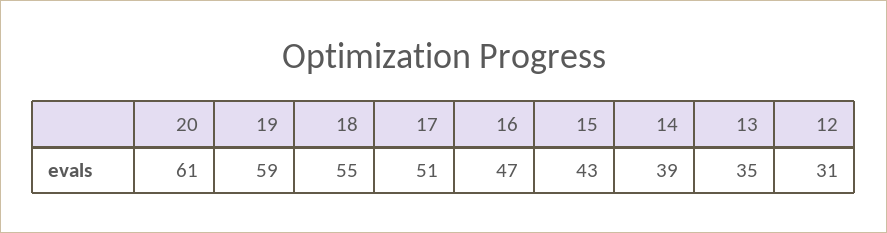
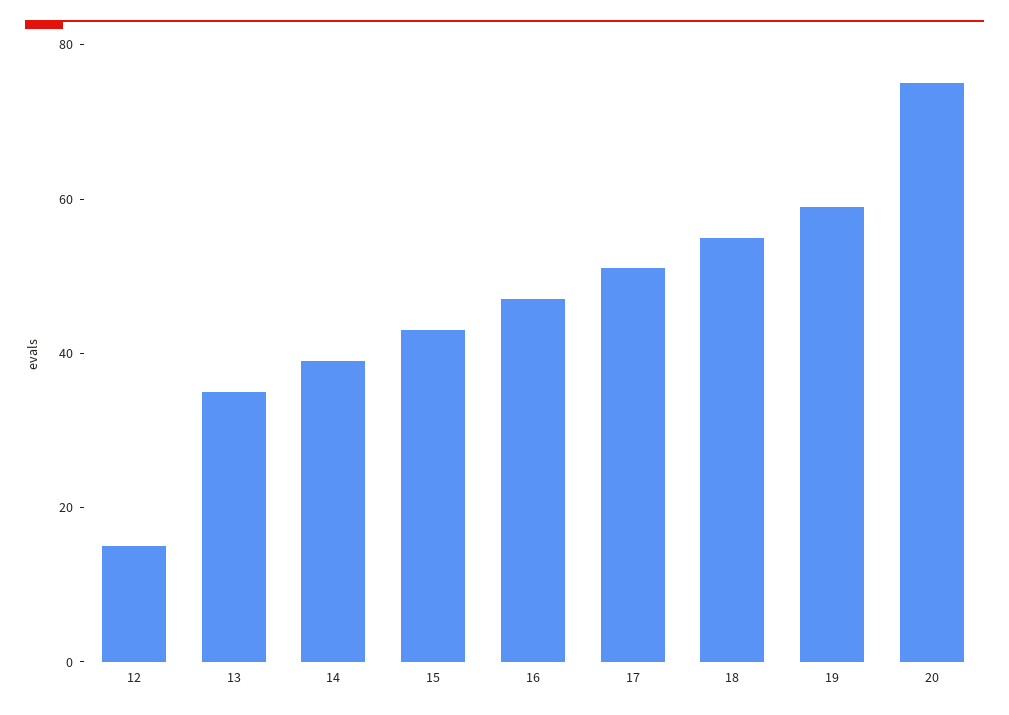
  {
-   "20": 61,
+   "20": 75,
    "19": 59,
    "18": 55,
    "17": 51,
    "16": 47,
    "15": 43,
    "14": 39,
    "13": 35,
-   "12": 31
+   "12": 15
  }

